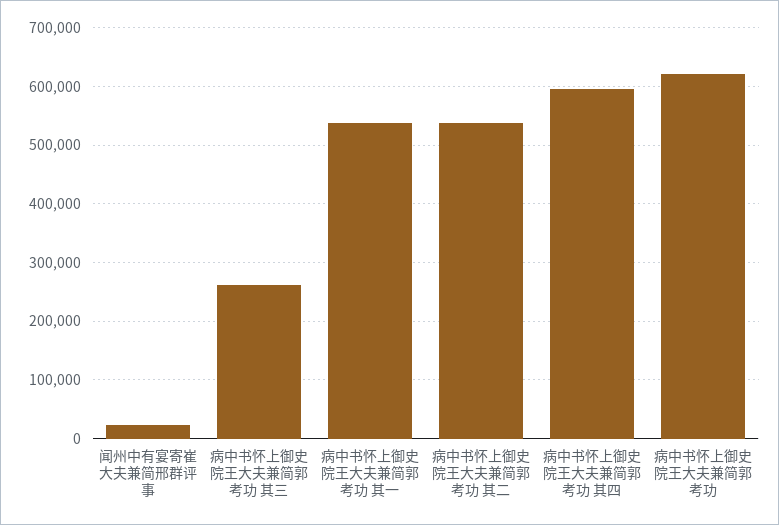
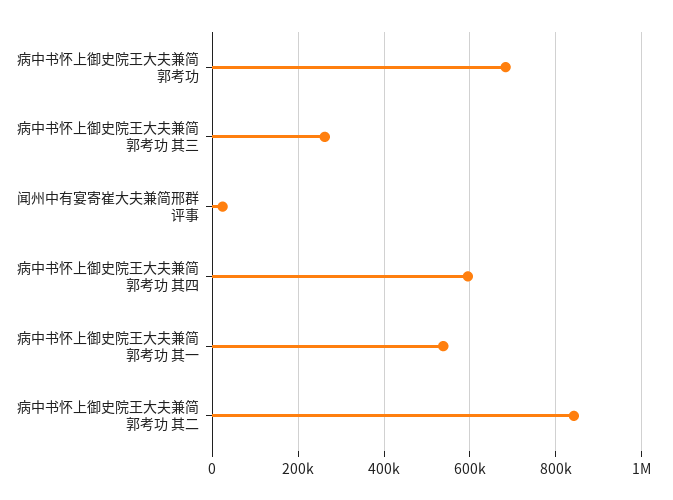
  {
    "闻州中有宴寄崔大夫兼简邢群评事": 20000,
    "病中书怀上御史院王大夫兼简郭考功 其三": 260000,
    "病中书怀上御史院王大夫兼简郭考功 其一": 540000,
-   "病中书怀上御史院王大夫兼简郭考功 其二": 540000,
+   "病中书怀上御史院王大夫兼简郭考功 其二": 840000,
    "病中书怀上御史院王大夫兼简郭考功 其四": 600000,
-   "病中书怀上御史院王大夫兼简郭考功": 620000
+   "病中书怀上御史院王大夫兼简郭考功": 680000
  }

